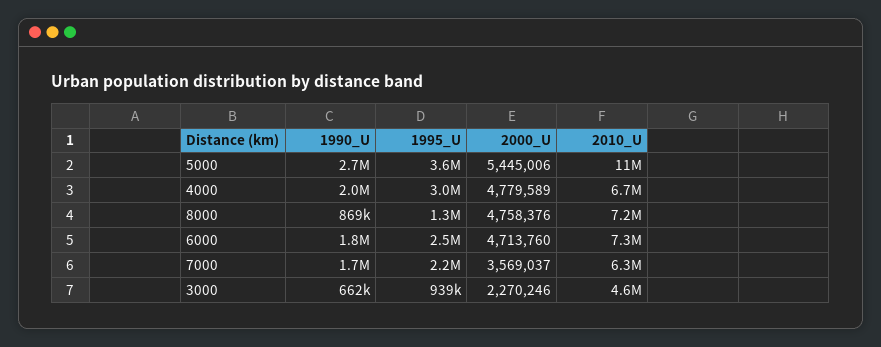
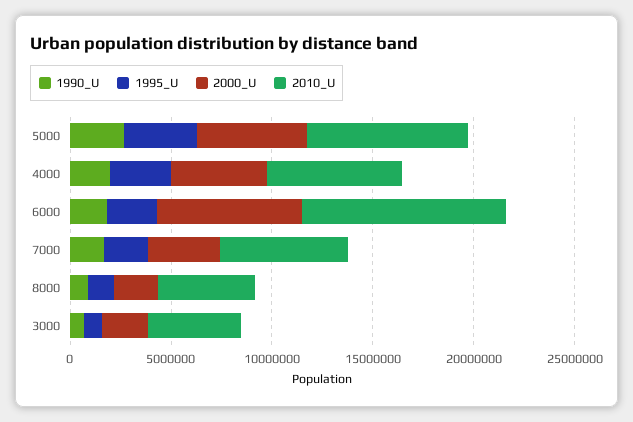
  {
    "1990_U": {
      "5000": 2700000,
      "4000": 2000000,
      "8000": 869000,
      "6000": 1800000,
      "7000": 1700000,
      "3000": 662000
    },
    "1995_U": {
      "5000": 3600000,
      "4000": 3000000,
      "8000": 1300000,
      "6000": 2500000,
      "7000": 2200000,
      "3000": 939000
    },
    "2000_U": {
      "5000": 5445006,
      "4000": 4779589,
-     "8000": 4758376,
+     "8000": 2000000,
-     "6000": 4713760,
+     "6000": 7000000,
      "7000": 3569037,
      "3000": 2270246
    },
    "2010_U": {
-     "5000": 11000000,
+     "5000": 8000000,
      "4000": 6700000,
-     "8000": 7200000,
+     "8000": 5000000,
-     "6000": 7300000,
+     "6000": 10000000,
      "7000": 6300000,
      "3000": 4600000
    }
  }

